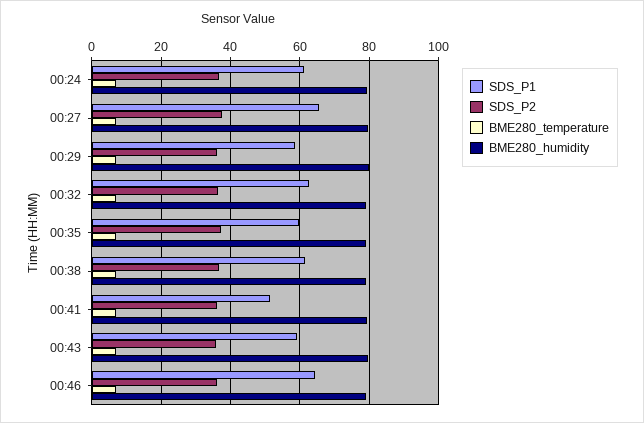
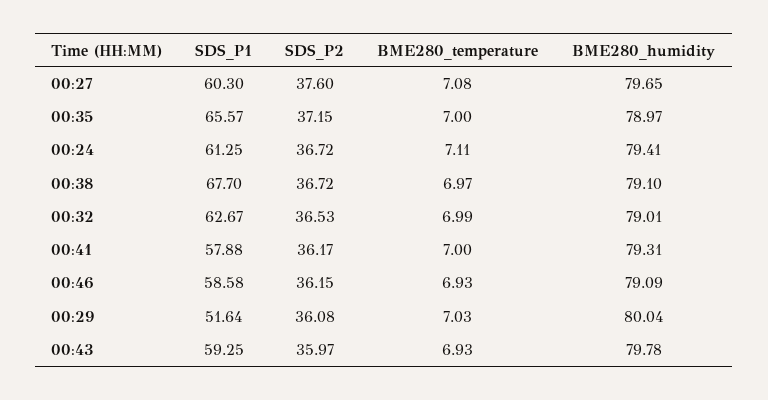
  {
    "SDS_P1": {
      "00:24": 61.25,
-     "00:27": 66,
+     "00:27": 60.3,
-     "00:29": 58,
+     "00:29": 51.64,
      "00:32": 62.67,
-     "00:35": 60,
+     "00:35": 65.57,
-     "00:38": 62,
+     "00:38": 67.7,
-     "00:41": 52,
+     "00:41": 57.88,
      "00:43": 59.25,
-     "00:46": 64
+     "00:46": 58.58
    },
    "SDS_P2": {
      "00:24": 36.72,
      "00:27": 37.6,
      "00:29": 36.08,
      "00:32": 36.53,
      "00:35": 37.15,
      "00:38": 36.72,
      "00:41": 36.17,
      "00:43": 35.97,
      "00:46": 36.15
    },
    "BME280_temperature": {
      "00:24": 7.11,
      "00:27": 7.08,
      "00:29": 7.03,
      "00:32": 6.99,
      "00:35": 7,
      "00:38": 6.97,
      "00:41": 7,
      "00:43": 6.93,
      "00:46": 6.93
    },
    "BME280_humidity": {
      "00:24": 79.41,
      "00:27": 79.65,
      "00:29": 80.04,
      "00:32": 79.01,
      "00:35": 78.97,
      "00:38": 79.1,
      "00:41": 79.31,
      "00:43": 79.78,
      "00:46": 79.09
    }
  }

